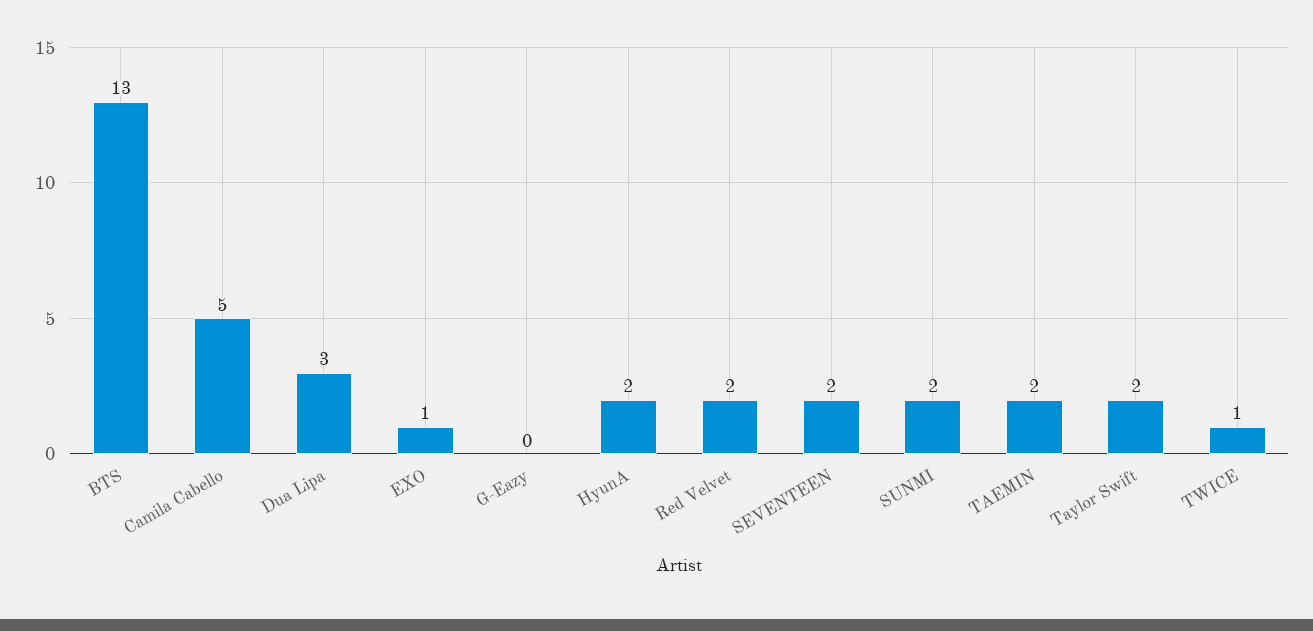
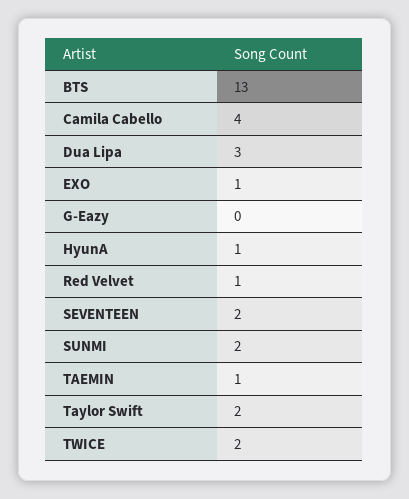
  {
    "BTS": 13,
-   "Camila Cabello": 5,
+   "Camila Cabello": 4,
    "Dua Lipa": 3,
    "EXO": 1,
    "G-Eazy": 0,
-   "HyunA": 2,
+   "HyunA": 1,
-   "Red Velvet": 2,
+   "Red Velvet": 1,
    "SEVENTEEN": 2,
    "SUNMI": 2,
-   "TAEMIN": 2,
+   "TAEMIN": 1,
    "Taylor Swift": 2,
-   "TWICE": 1
+   "TWICE": 2
  }

